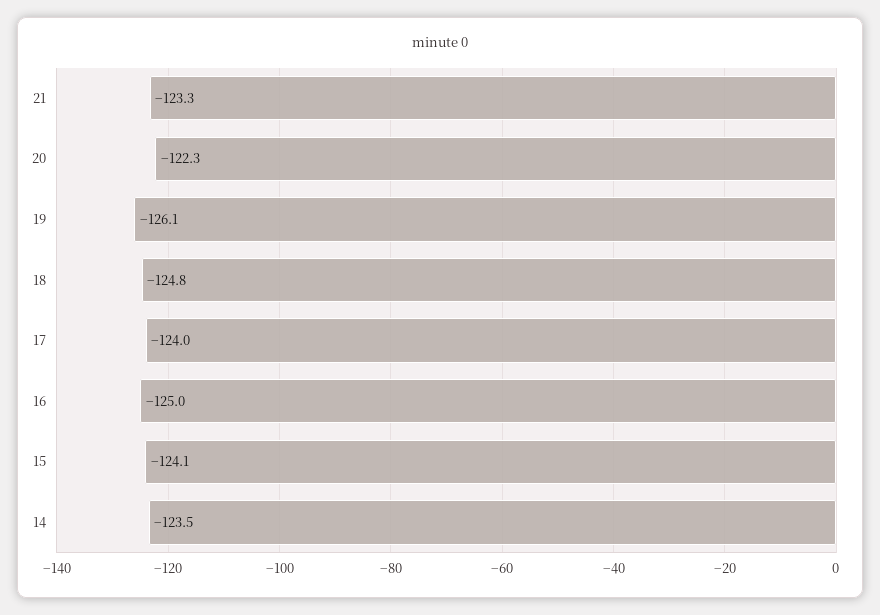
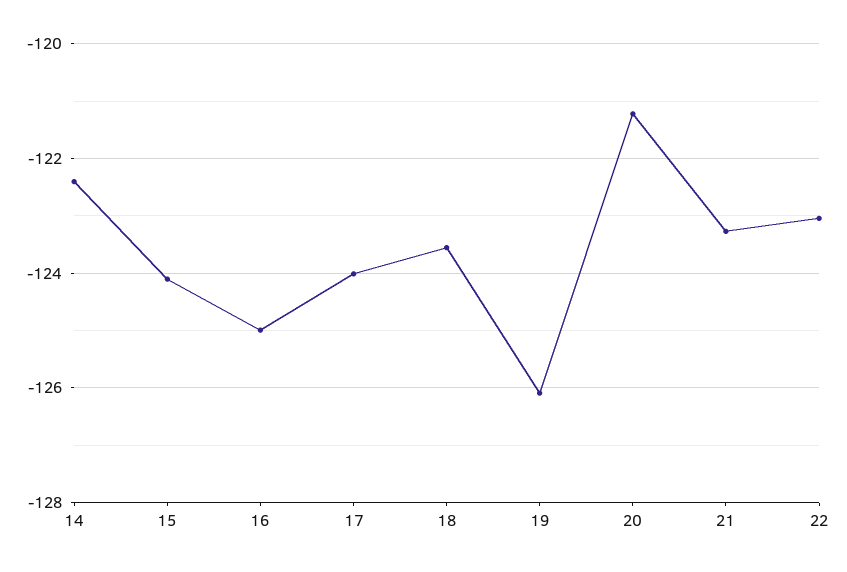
  {
    "21": -123.3,
-   "20": -122.3,
+   "20": -121.2,
    "19": -126.1,
-   "18": -124.8,
+   "18": -123.6,
    "17": -124,
    "16": -125,
    "15": -124.1,
-   "14": -123.5
+   "14": -122.4,
+   "22": -123
  }

